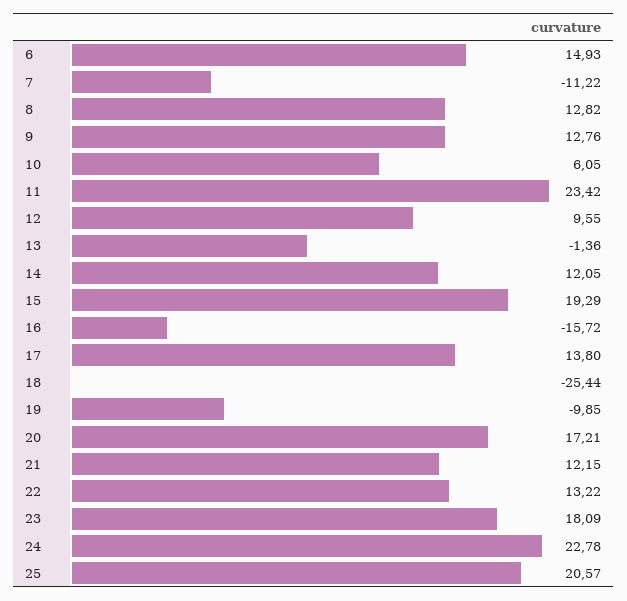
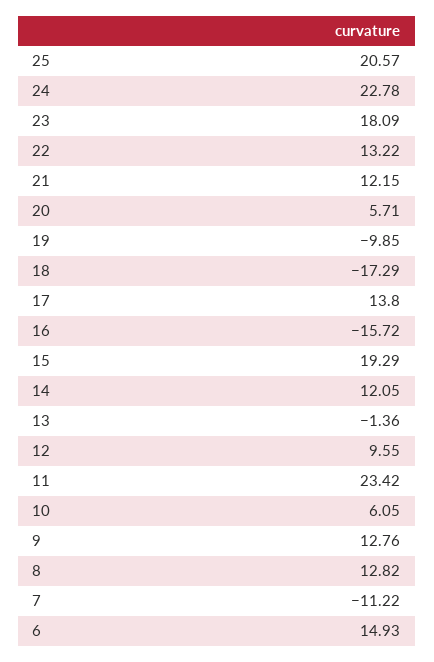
  {
    "6": 14.93,
    "7": -11.22,
    "8": 12.82,
    "9": 12.76,
    "10": 6.05,
    "11": 23.42,
    "12": 9.55,
    "13": -1.36,
    "14": 12.05,
    "15": 19.29,
    "16": -15.72,
    "17": 13.8,
-   "18": -25.44,
+   "18": -17.29,
    "19": -9.85,
-   "20": 17.21,
+   "20": 5.71,
    "21": 12.15,
    "22": 13.22,
    "23": 18.09,
    "24": 22.78,
    "25": 20.57
  }

